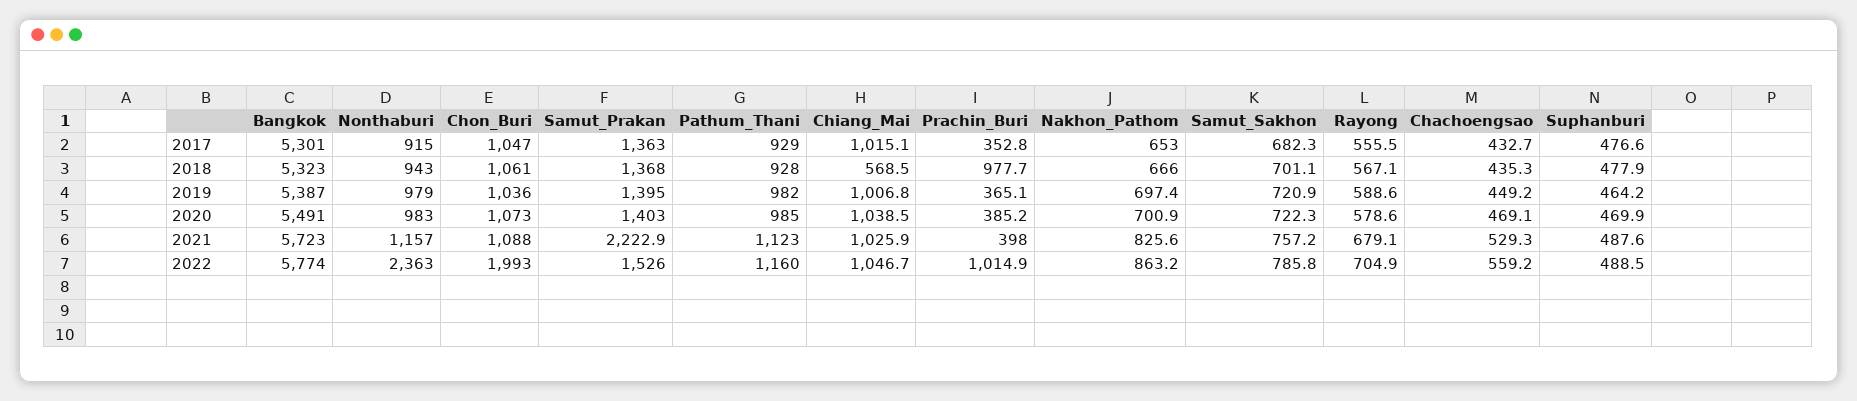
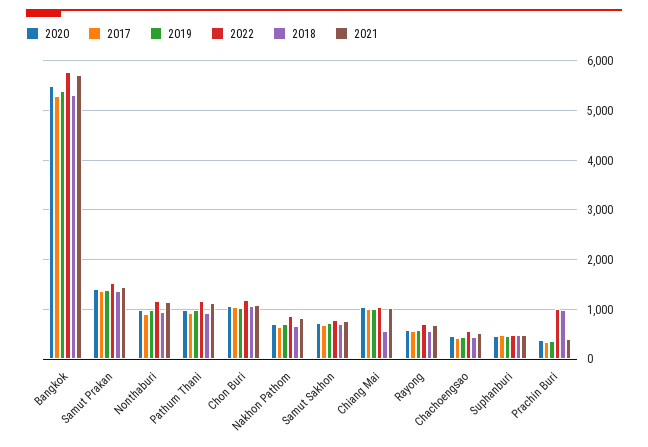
  {
    "2017": {
      "Bangkok": 5301,
      "Nonthaburi": 915,
      "Chon_Buri": 1047,
      "Samut_Prakan": 1363,
      "Pathum_Thani": 929,
      "Chiang_Mai": 1015.1,
      "Prachin_Buri": 352.8,
      "Nakhon_Pathom": 653,
      "Samut_Sakhon": 682.3,
      "Rayong": 555.5,
      "Chachoengsao": 432.7,
      "Suphanburi": 476.6
    },
    "2018": {
      "Bangkok": 5323,
      "Nonthaburi": 943,
      "Chon_Buri": 1061,
      "Samut_Prakan": 1368,
      "Pathum_Thani": 928,
      "Chiang_Mai": 568.5,
      "Prachin_Buri": 977.7,
      "Nakhon_Pathom": 666,
      "Samut_Sakhon": 701.1,
      "Rayong": 567.1,
      "Chachoengsao": 435.3,
      "Suphanburi": 477.9
    },
    "2019": {
      "Bangkok": 5387,
      "Nonthaburi": 979,
      "Chon_Buri": 1036,
      "Samut_Prakan": 1395,
      "Pathum_Thani": 982,
      "Chiang_Mai": 1006.8,
      "Prachin_Buri": 365.1,
      "Nakhon_Pathom": 697.4,
      "Samut_Sakhon": 720.9,
      "Rayong": 588.6,
      "Chachoengsao": 449.2,
      "Suphanburi": 464.2
    },
    "2020": {
      "Bangkok": 5491,
      "Nonthaburi": 983,
      "Chon_Buri": 1073,
      "Samut_Prakan": 1403,
      "Pathum_Thani": 985,
      "Chiang_Mai": 1038.5,
      "Prachin_Buri": 385.2,
      "Nakhon_Pathom": 700.9,
      "Samut_Sakhon": 722.3,
      "Rayong": 578.6,
      "Chachoengsao": 469.1,
      "Suphanburi": 469.9
    },
    "2021": {
      "Bangkok": 5723,
      "Nonthaburi": 1157,
      "Chon_Buri": 1088,
-     "Samut_Prakan": 2222.9,
+     "Samut_Prakan": 1400,
      "Pathum_Thani": 1123,
      "Chiang_Mai": 1025.9,
      "Prachin_Buri": 398,
      "Nakhon_Pathom": 825.6,
      "Samut_Sakhon": 757.2,
      "Rayong": 679.1,
      "Chachoengsao": 529.3,
      "Suphanburi": 487.6
    },
    "2022": {
      "Bangkok": 5774,
-     "Nonthaburi": 2363,
+     "Nonthaburi": 1200,
-     "Chon_Buri": 1993,
+     "Chon_Buri": 1200,
      "Samut_Prakan": 1526,
      "Pathum_Thani": 1160,
      "Chiang_Mai": 1046.7,
      "Prachin_Buri": 1014.9,
      "Nakhon_Pathom": 863.2,
      "Samut_Sakhon": 785.8,
      "Rayong": 704.9,
      "Chachoengsao": 559.2,
      "Suphanburi": 488.5
    }
  }

